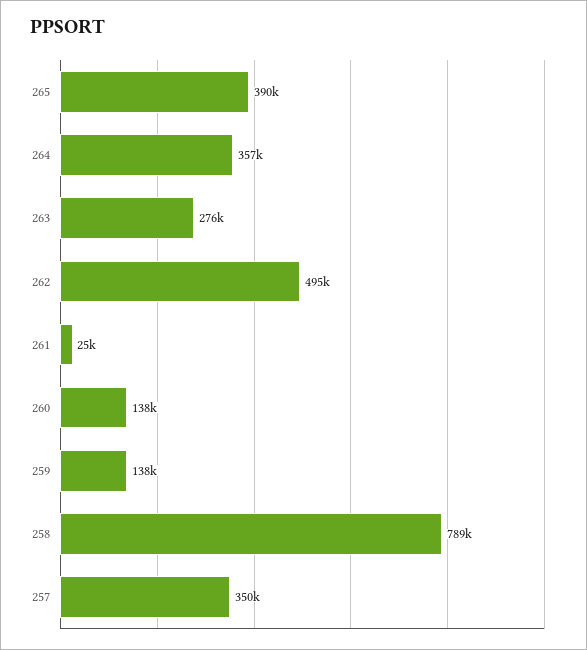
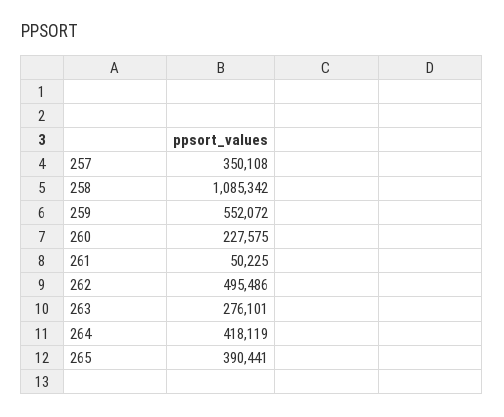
  {
    "265": 390441,
-   "264": 357000,
+   "264": 418119,
    "263": 276101,
    "262": 495486,
-   "261": 25000,
+   "261": 50225,
-   "260": 138000,
+   "260": 227575,
-   "259": 138000,
+   "259": 552072,
-   "258": 789000,
+   "258": 1085342,
    "257": 350108
  }

